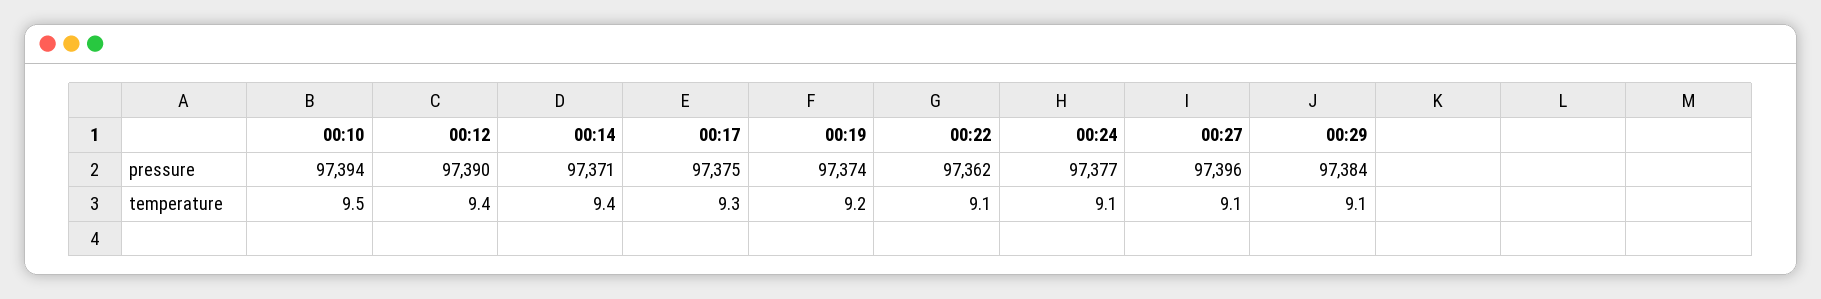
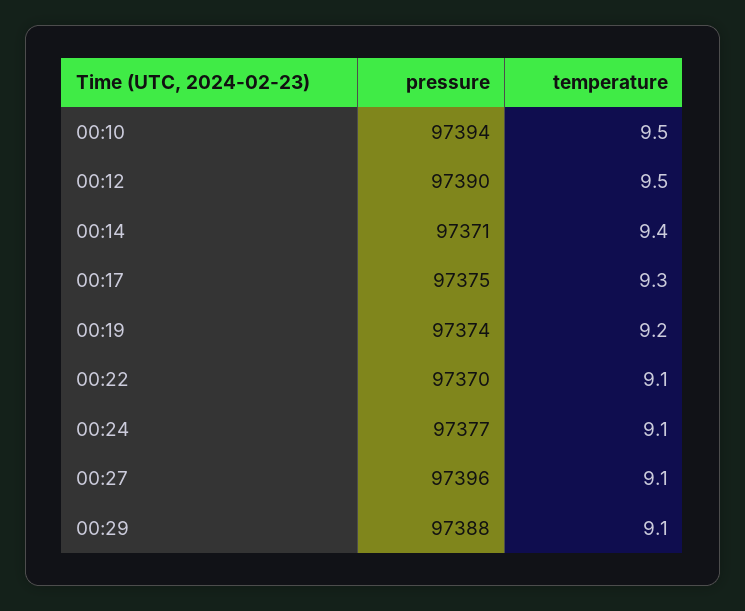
  {
    "00:10": {
      "pressure": 97394,
      "temperature": 9.5
    },
    "00:12": {
      "pressure": 97390,
-     "temperature": 9.4
+     "temperature": 9.5
    },
    "00:14": {
      "pressure": 97371,
      "temperature": 9.4
    },
    "00:17": {
      "pressure": 97375,
      "temperature": 9.3
    },
    "00:19": {
      "pressure": 97374,
      "temperature": 9.2
    },
    "00:22": {
-     "pressure": 97362,
+     "pressure": 97370,
      "temperature": 9.1
    },
    "00:24": {
      "pressure": 97377,
      "temperature": 9.1
    },
    "00:27": {
      "pressure": 97396,
      "temperature": 9.1
    },
    "00:29": {
-     "pressure": 97384,
+     "pressure": 97388,
      "temperature": 9.1
    }
  }

